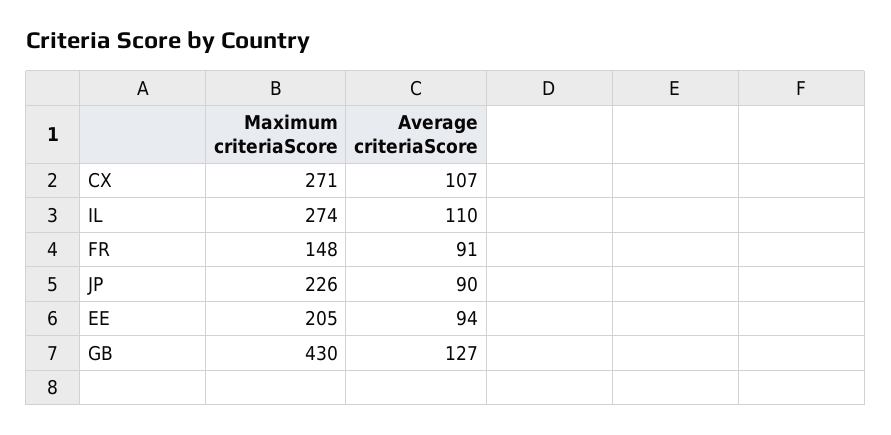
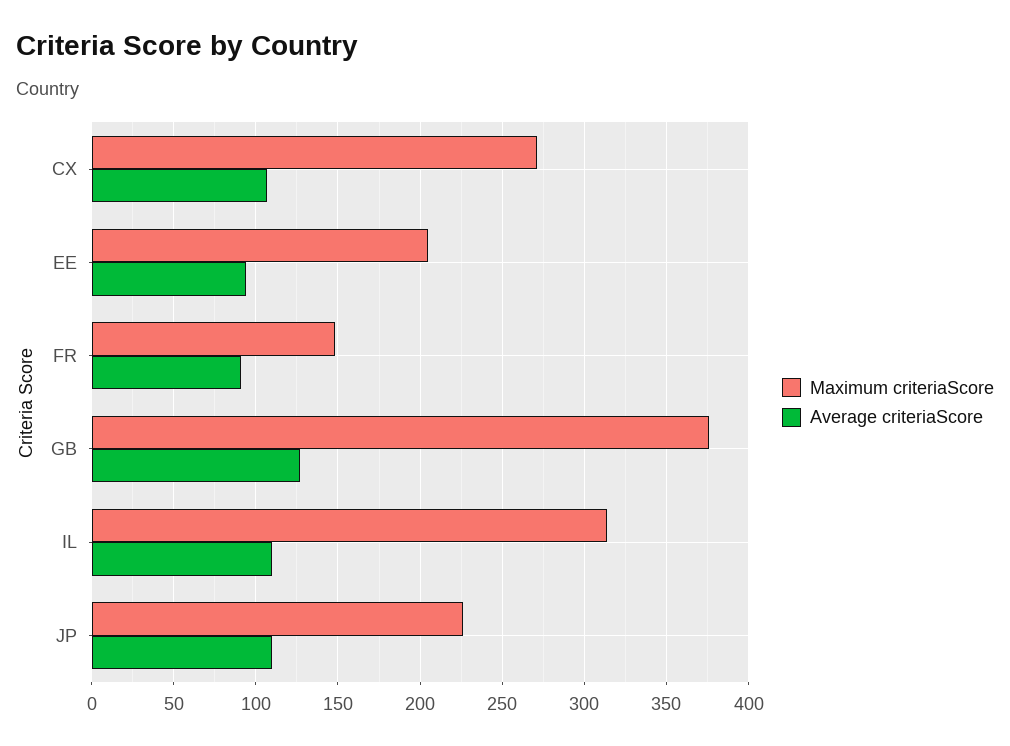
  {
    "Maximum criteriaScore": {
      "CX": 271,
-     "IL": 274,
+     "IL": 315,
      "FR": 148,
      "JP": 226,
      "EE": 205,
-     "GB": 430
+     "GB": 375
    },
    "Average criteriaScore": {
      "CX": 107,
      "IL": 110,
      "FR": 91,
-     "JP": 90,
+     "JP": 110,
      "EE": 94,
      "GB": 127
    }
  }

